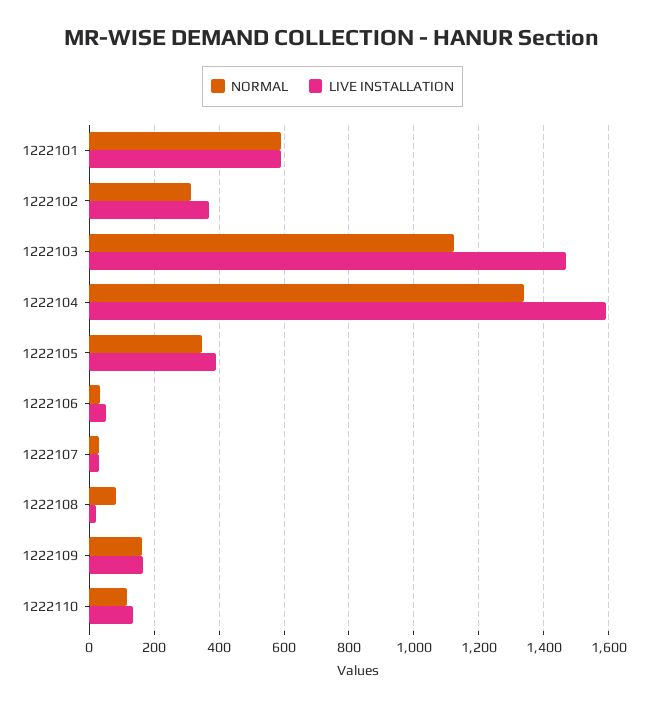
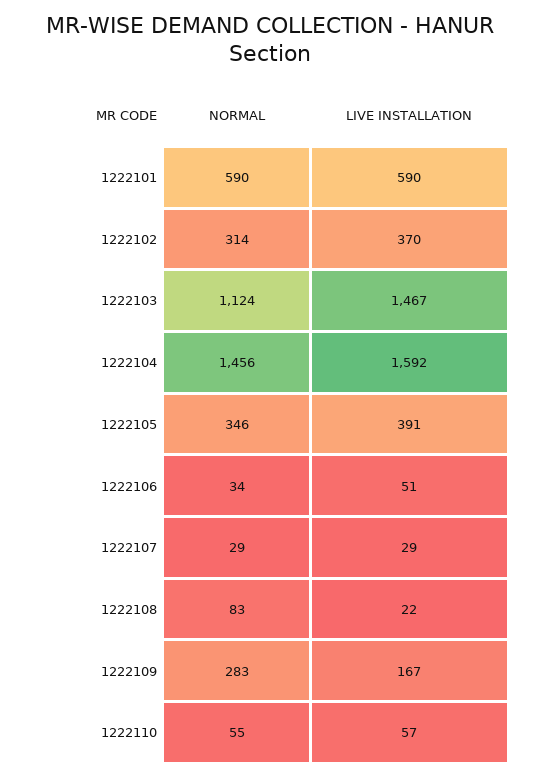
  {
    "NORMAL": {
      "1222101": 590,
      "1222102": 314,
      "1222103": 1124,
-     "1222104": 1340,
+     "1222104": 1456,
      "1222105": 346,
      "1222106": 34,
      "1222107": 29,
      "1222108": 83,
-     "1222109": 160,
+     "1222109": 283,
-     "1222110": 120
+     "1222110": 55
    },
    "LIVE INSTALLATION": {
      "1222101": 590,
      "1222102": 370,
      "1222103": 1467,
      "1222104": 1592,
      "1222105": 391,
      "1222106": 51,
      "1222107": 29,
      "1222108": 22,
      "1222109": 167,
-     "1222110": 140
+     "1222110": 57
    }
  }

